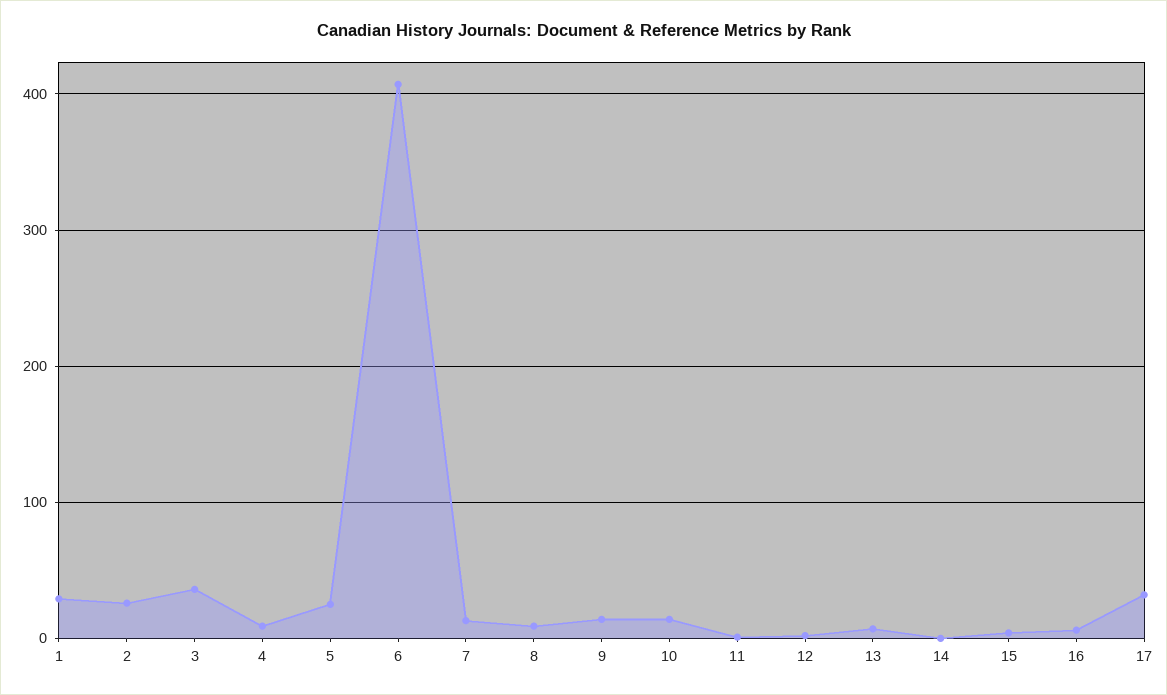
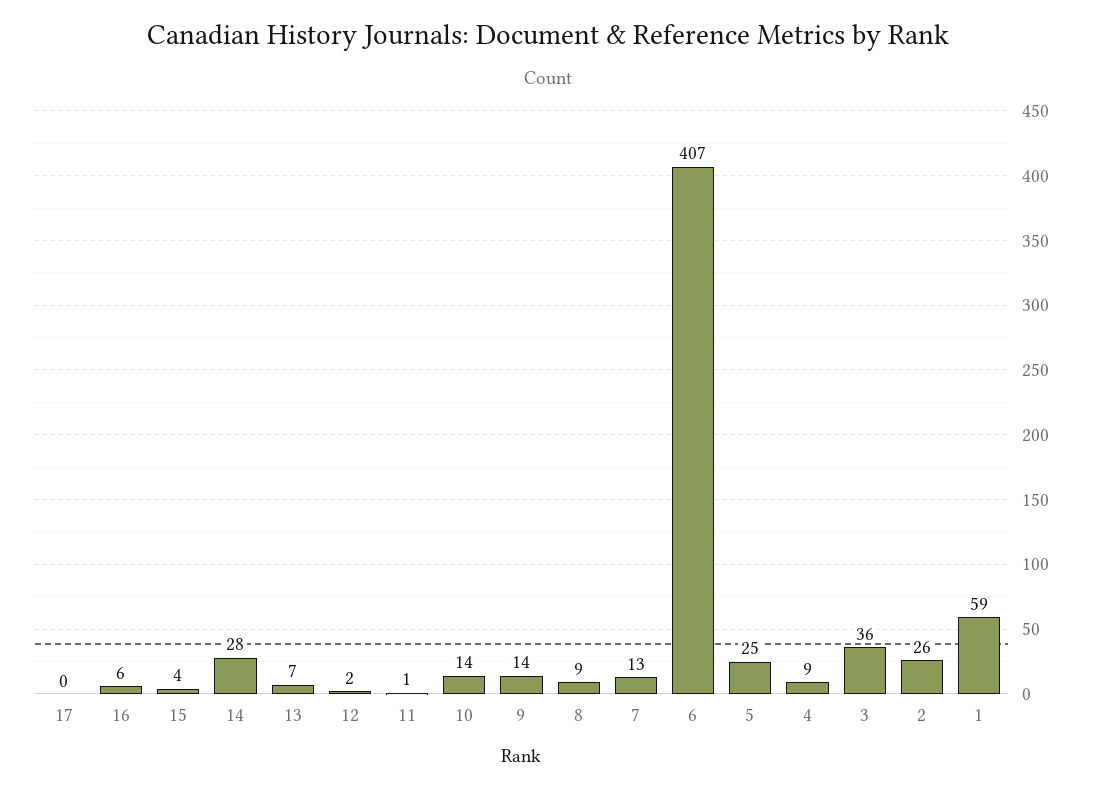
  {
-   "1": 30,
+   "1": 59,
    "2": 26,
    "3": 36,
    "4": 9,
    "5": 25,
    "6": 407,
    "7": 13,
    "8": 9,
    "9": 14,
    "10": 14,
    "11": 1,
    "12": 2,
    "13": 7,
-   "14": 0,
+   "14": 28,
    "15": 4,
    "16": 6,
-   "17": 30
+   "17": 0
  }

